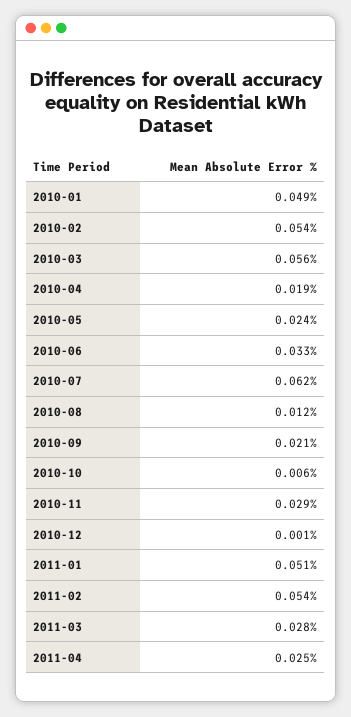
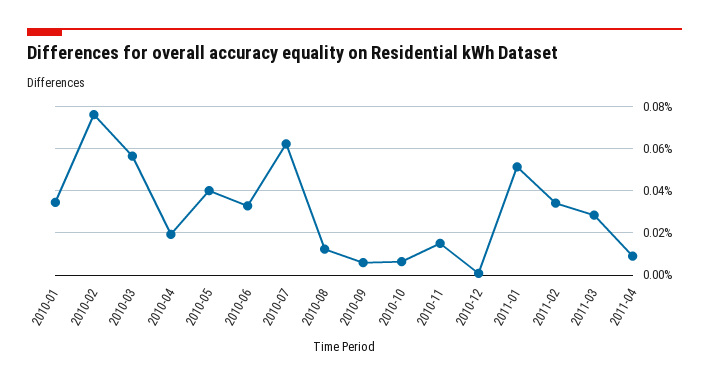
  {
-   "2010-01": 0.049,
+   "2010-01": 0.035,
-   "2010-02": 0.054,
+   "2010-02": 0.075,
    "2010-03": 0.056,
    "2010-04": 0.019,
-   "2010-05": 0.024,
+   "2010-05": 0.04,
    "2010-06": 0.033,
    "2010-07": 0.062,
    "2010-08": 0.012,
-   "2010-09": 0.021,
+   "2010-09": 0.005,
    "2010-10": 0.006,
-   "2010-11": 0.029,
+   "2010-11": 0.015,
    "2010-12": 0.001,
    "2011-01": 0.051,
-   "2011-02": 0.054,
+   "2011-02": 0.035,
    "2011-03": 0.028,
-   "2011-04": 0.025
+   "2011-04": 0.01
  }

